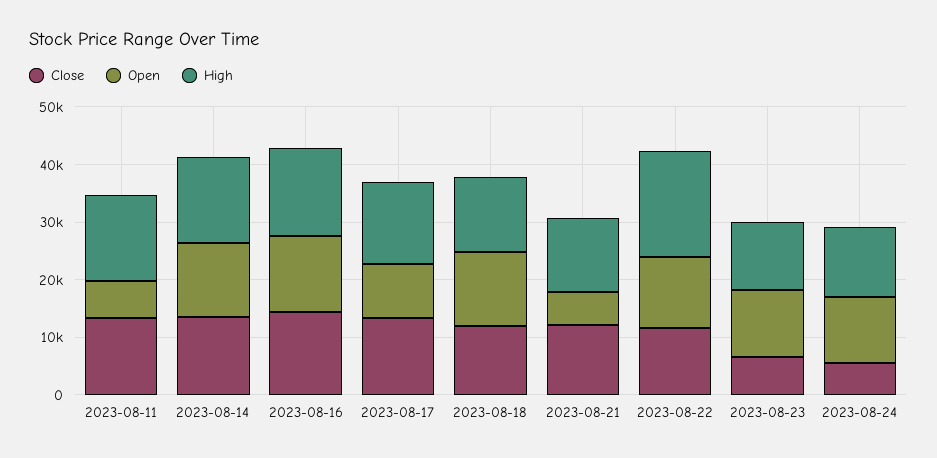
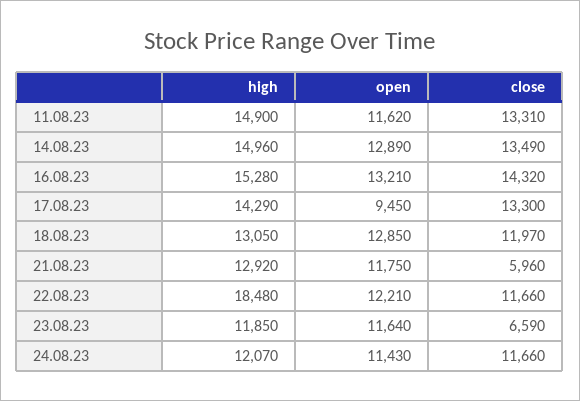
  {
    "Close": {
      "2023-08-11": 13310,
      "2023-08-14": 13490,
      "2023-08-16": 14320,
      "2023-08-17": 13300,
      "2023-08-18": 11970,
-     "2023-08-21": 12000,
+     "2023-08-21": 5960,
      "2023-08-22": 11660,
      "2023-08-23": 6590,
-     "2023-08-24": 6000
+     "2023-08-24": 11660
    },
    "Open": {
-     "2023-08-11": 6000,
+     "2023-08-11": 11620,
      "2023-08-14": 12890,
      "2023-08-16": 13210,
      "2023-08-17": 9450,
      "2023-08-18": 12850,
-     "2023-08-21": 6000,
+     "2023-08-21": 11750,
      "2023-08-22": 12210,
      "2023-08-23": 11640,
      "2023-08-24": 11430
    },
    "High": {
      "2023-08-11": 14900,
      "2023-08-14": 14960,
      "2023-08-16": 15280,
      "2023-08-17": 14290,
      "2023-08-18": 13050,
      "2023-08-21": 12920,
      "2023-08-22": 18480,
      "2023-08-23": 11850,
      "2023-08-24": 12070
    }
  }

